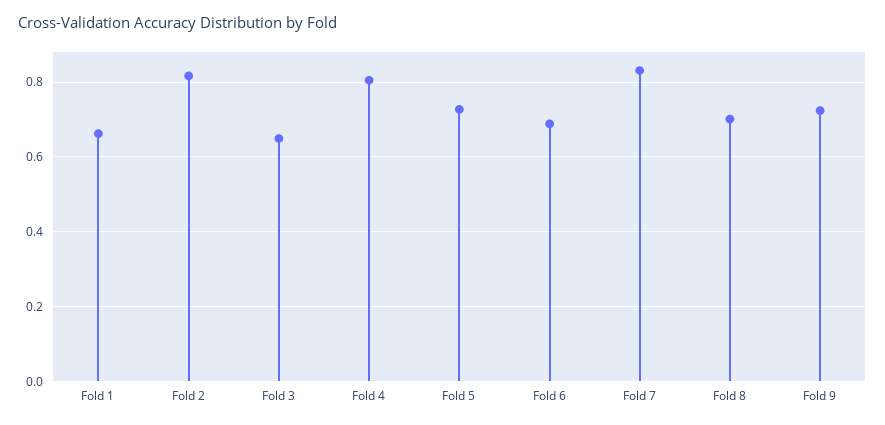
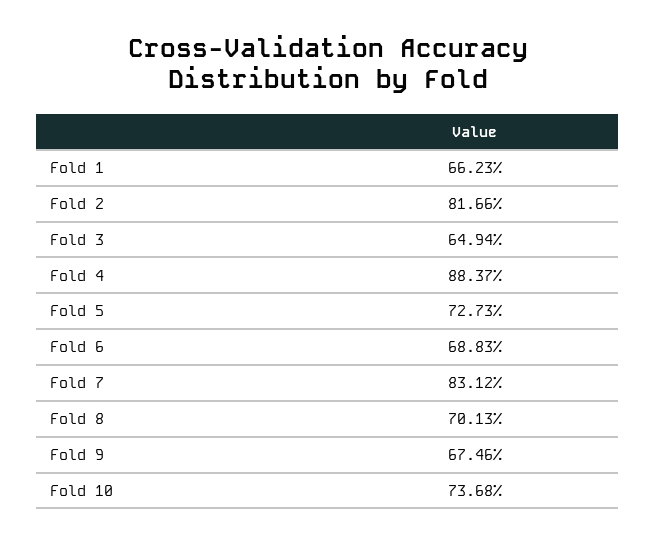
  {
    "Fold 1": 0.6623,
    "Fold 2": 0.8166,
    "Fold 3": 0.6494,
-   "Fold 4": 0.8,
+   "Fold 4": 0.8837,
    "Fold 5": 0.7273,
    "Fold 6": 0.6883,
    "Fold 7": 0.8312,
    "Fold 8": 0.7013,
-   "Fold 9": 0.72
+   "Fold 9": 0.6746,
+   "Fold 10": 0.7368
  }

